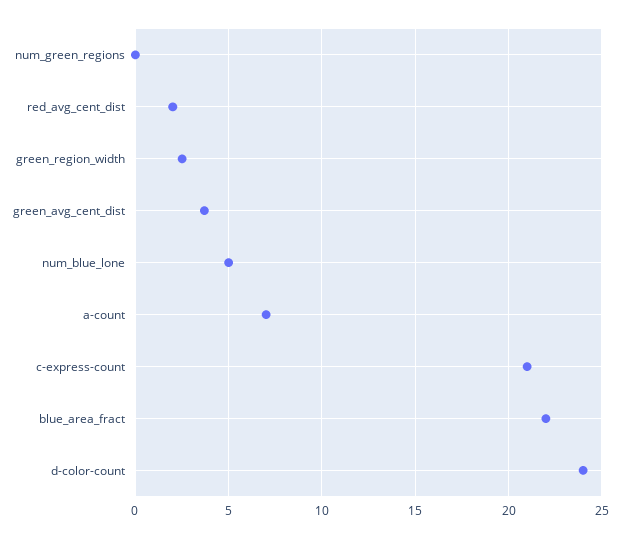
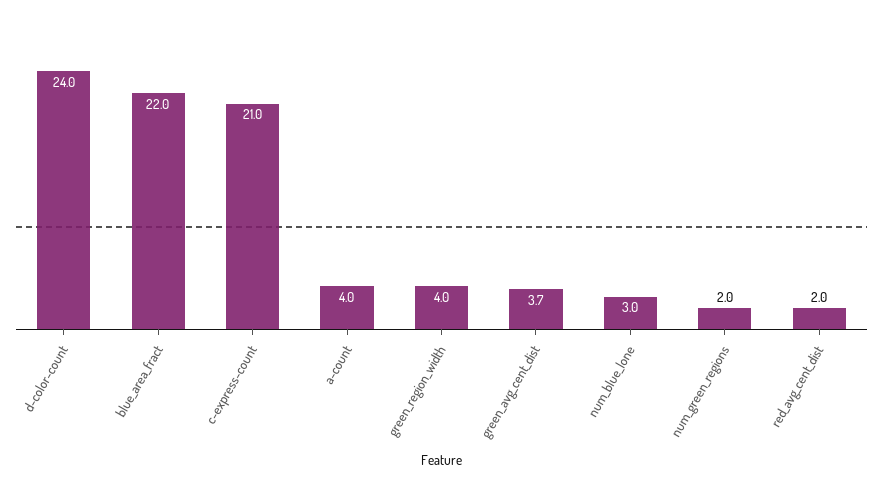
  {
-   "num_green_regions": 0,
+   "num_green_regions": 2,
    "red_avg_cent_dist": 2,
-   "green_region_width": 2.5,
+   "green_region_width": 4,
    "green_avg_cent_dist": 3.7,
-   "num_blue_lone": 5,
+   "num_blue_lone": 3,
-   "a-count": 7,
+   "a-count": 4,
    "c-express-count": 21,
    "blue_area_fract": 22,
    "d-color-count": 24
  }

